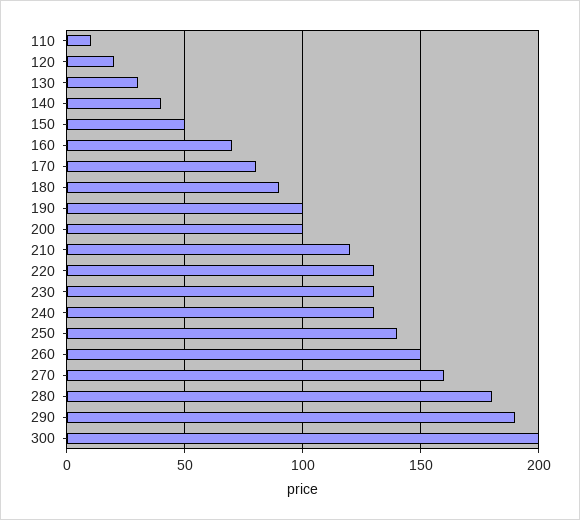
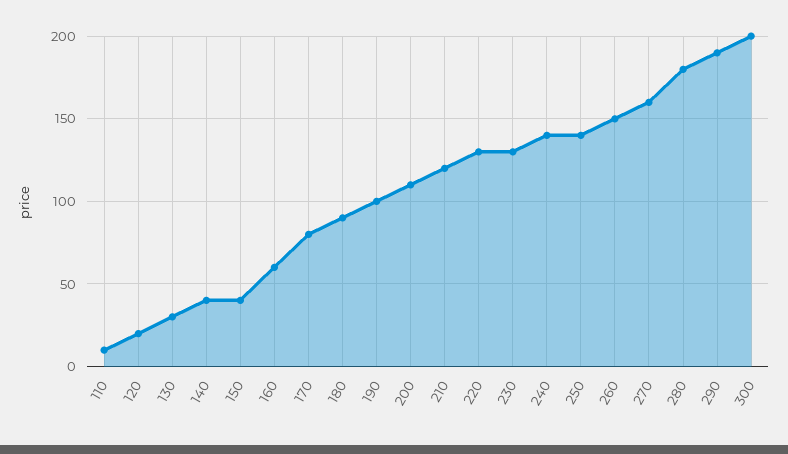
  {
    "110": 10,
    "120": 20,
    "130": 30,
    "140": 40,
-   "150": 50,
+   "150": 40,
-   "160": 70,
+   "160": 60,
    "170": 80,
    "180": 90,
    "190": 100,
-   "200": 100,
+   "200": 110,
    "210": 120,
    "220": 130,
    "230": 130,
-   "240": 130,
+   "240": 140,
    "250": 140,
    "260": 150,
    "270": 160,
    "280": 180,
    "290": 190,
    "300": 200
  }

